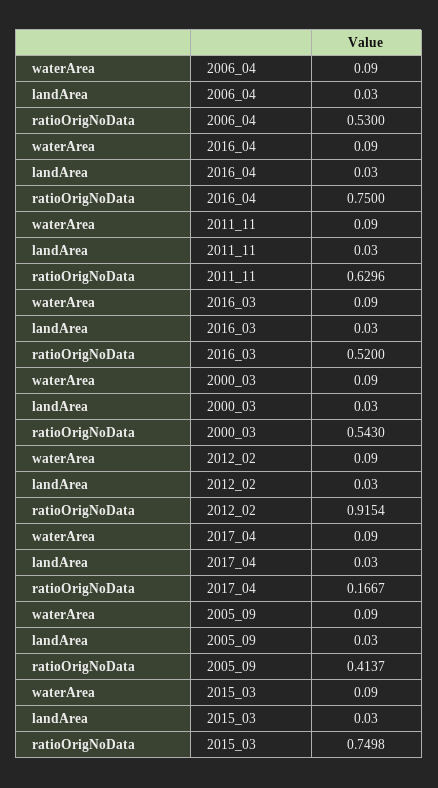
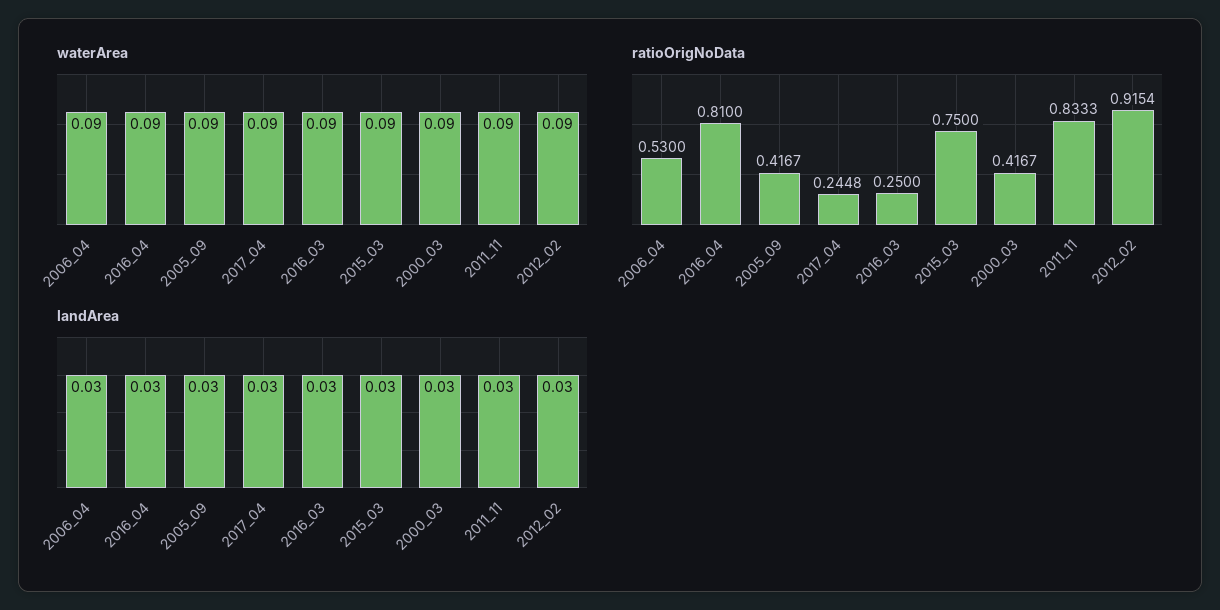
  {
    "waterArea": {
      "2006_04": 0.09,
      "2016_04": 0.09,
      "2011_11": 0.09,
      "2016_03": 0.09,
      "2000_03": 0.09,
      "2012_02": 0.09,
      "2017_04": 0.09,
      "2005_09": 0.09,
      "2015_03": 0.09
    },
    "landArea": {
      "2006_04": 0.03,
      "2016_04": 0.03,
      "2011_11": 0.03,
      "2016_03": 0.03,
      "2000_03": 0.03,
      "2012_02": 0.03,
      "2017_04": 0.03,
      "2005_09": 0.03,
      "2015_03": 0.03
    },
    "ratioOrigNoData": {
      "2006_04": 0.53,
-     "2016_04": 0.75,
+     "2016_04": 0.81,
-     "2011_11": 0.6296,
+     "2011_11": 0.8333,
-     "2016_03": 0.52,
+     "2016_03": 0.25,
-     "2000_03": 0.543,
+     "2000_03": 0.4167,
      "2012_02": 0.9154,
-     "2017_04": 0.1667,
+     "2017_04": 0.2448,
-     "2005_09": 0.4137,
+     "2005_09": 0.4167,
-     "2015_03": 0.7498
+     "2015_03": 0.75
    }
  }

